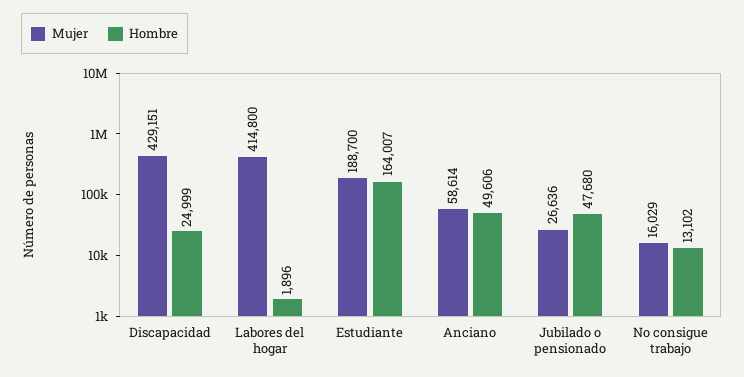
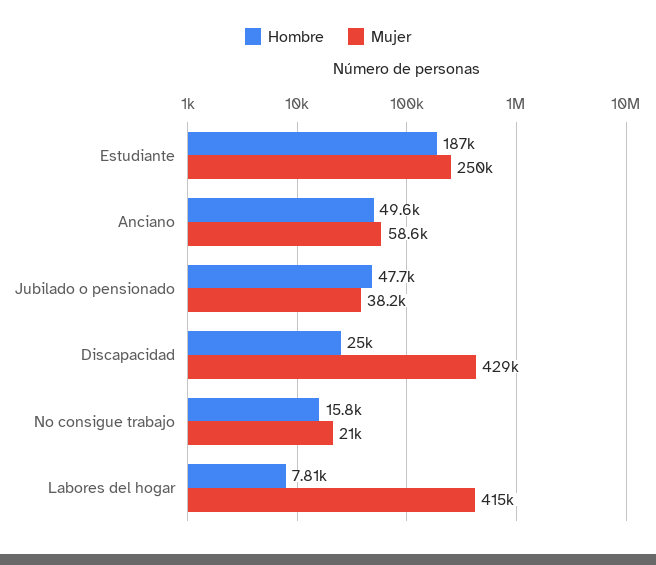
  {
    "Mujer": {
      "Discapacidad": 429151,
      "Labores del hogar": 414800,
-     "Estudiante": 188700,
+     "Estudiante": 250000,
      "Anciano": 58614,
-     "Jubilado o pensionado": 26636,
+     "Jubilado o pensionado": 38200,
-     "No consigue trabajo": 16029
+     "No consigue trabajo": 21000
    },
    "Hombre": {
      "Discapacidad": 24999,
-     "Labores del hogar": 1896,
+     "Labores del hogar": 7810,
-     "Estudiante": 164007,
+     "Estudiante": 187000,
      "Anciano": 49606,
      "Jubilado o pensionado": 47680,
-     "No consigue trabajo": 13102
+     "No consigue trabajo": 15800
    }
  }

